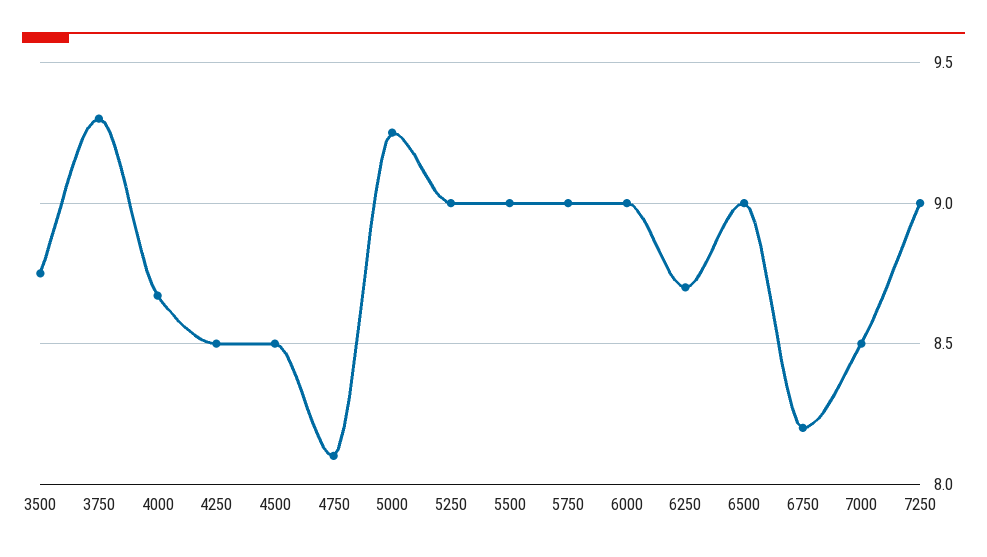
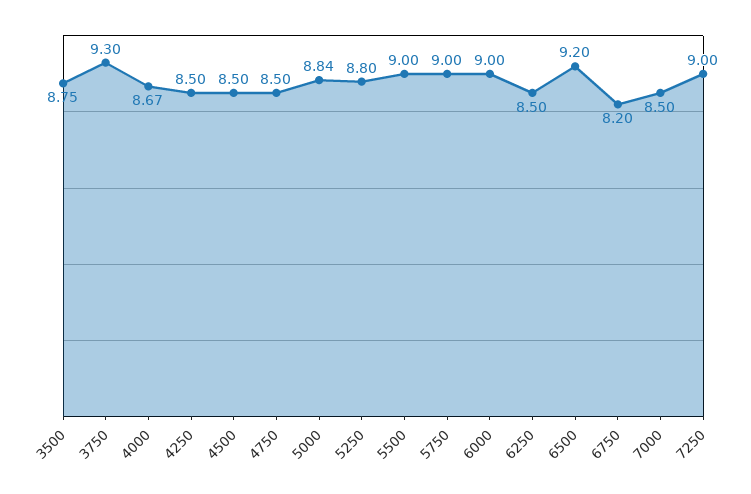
  {
    "3500": 8.75,
    "3750": 9.3,
    "4000": 8.67,
    "4250": 8.5,
    "4500": 8.5,
-   "4750": 8.1,
+   "4750": 8.5,
-   "5000": 9.25,
+   "5000": 8.84,
-   "5250": 9,
+   "5250": 8.8,
    "5500": 9,
    "5750": 9,
    "6000": 9,
-   "6250": 8.7,
+   "6250": 8.5,
-   "6500": 9,
+   "6500": 9.2,
    "6750": 8.2,
    "7000": 8.5,
    "7250": 9
  }

